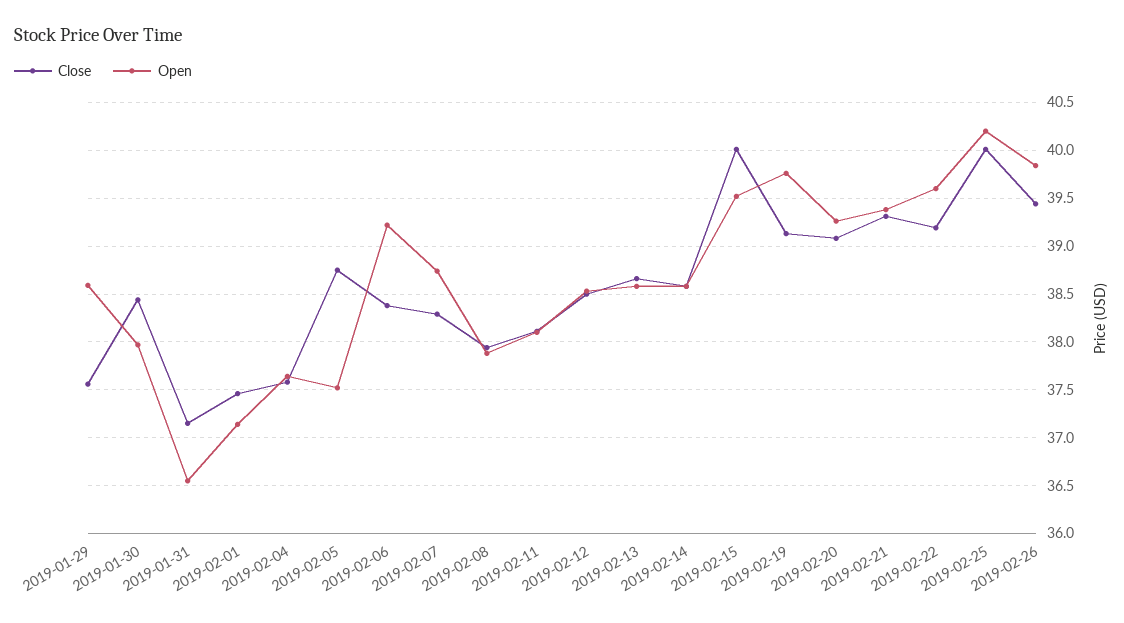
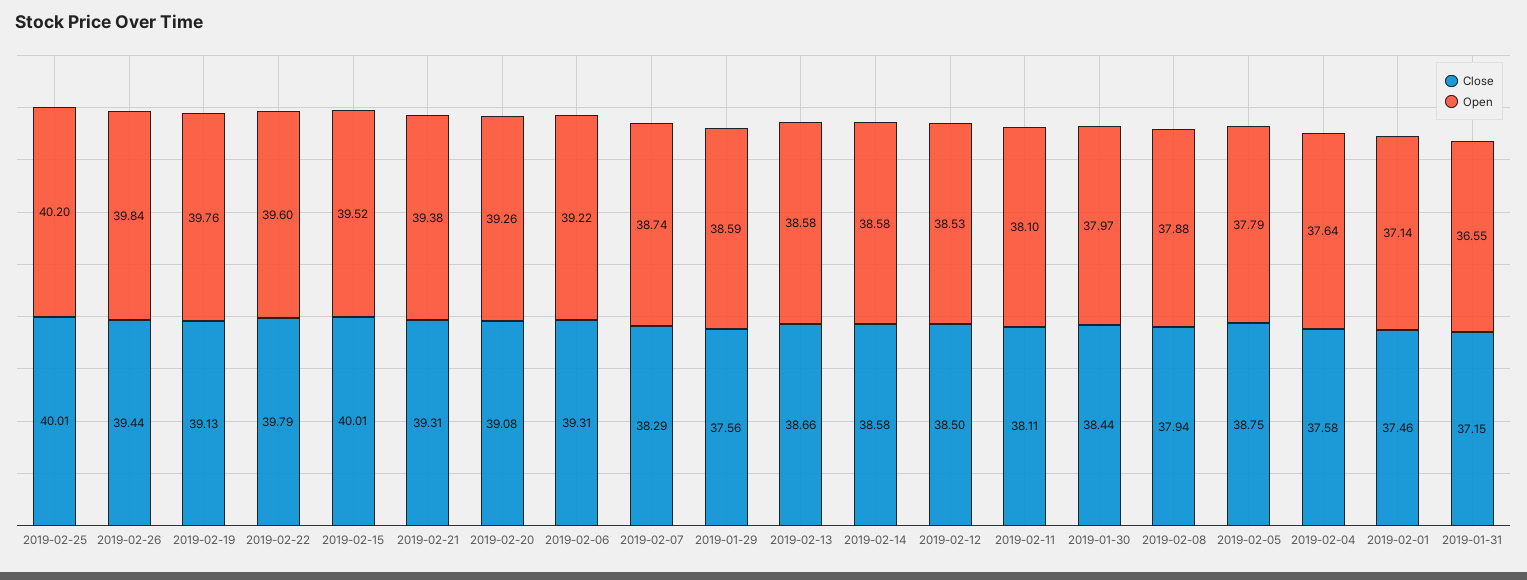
  {
    "Close": {
      "2019-01-29": 37.56,
      "2019-01-30": 38.44,
      "2019-01-31": 37.15,
      "2019-02-01": 37.46,
      "2019-02-04": 37.58,
      "2019-02-05": 38.75,
-     "2019-02-06": 38.4,
+     "2019-02-06": 39.31,
      "2019-02-07": 38.29,
      "2019-02-08": 37.94,
      "2019-02-11": 38.11,
      "2019-02-12": 38.5,
      "2019-02-13": 38.66,
      "2019-02-14": 38.58,
      "2019-02-15": 40.01,
      "2019-02-19": 39.13,
      "2019-02-20": 39.08,
      "2019-02-21": 39.31,
-     "2019-02-22": 39.2,
+     "2019-02-22": 39.79,
      "2019-02-25": 40.01,
      "2019-02-26": 39.44
    },
    "Open": {
      "2019-01-29": 38.59,
      "2019-01-30": 37.97,
      "2019-01-31": 36.55,
      "2019-02-01": 37.14,
      "2019-02-04": 37.64,
-     "2019-02-05": 37.5,
+     "2019-02-05": 37.79,
      "2019-02-06": 39.22,
      "2019-02-07": 38.74,
      "2019-02-08": 37.88,
      "2019-02-11": 38.1,
      "2019-02-12": 38.53,
      "2019-02-13": 38.58,
      "2019-02-14": 38.58,
      "2019-02-15": 39.52,
      "2019-02-19": 39.76,
      "2019-02-20": 39.26,
      "2019-02-21": 39.38,
      "2019-02-22": 39.6,
      "2019-02-25": 40.2,
      "2019-02-26": 39.84
    }
  }

